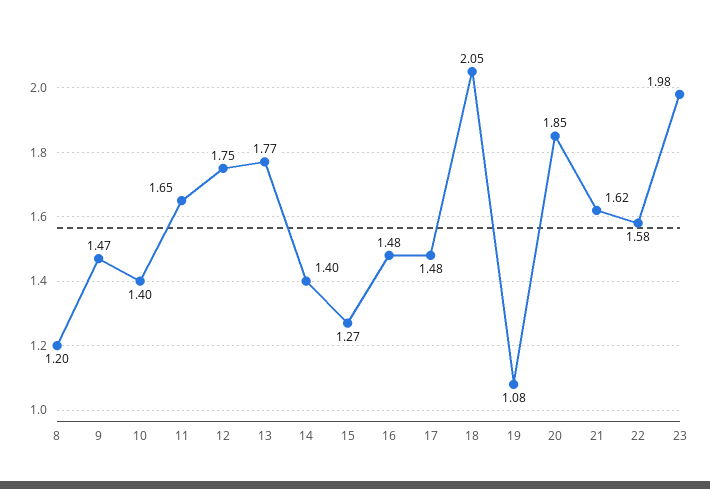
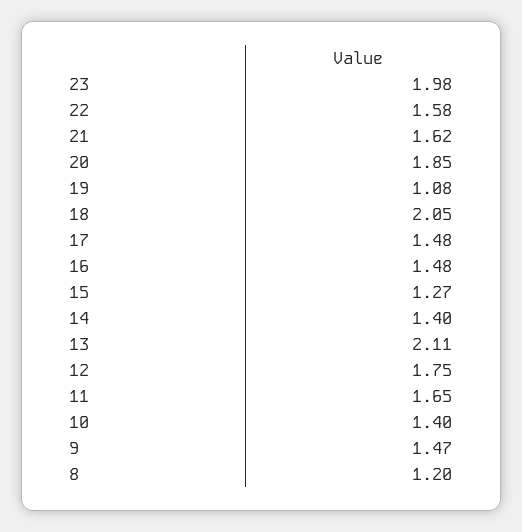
  {
    "8": 1.2,
    "9": 1.47,
    "10": 1.4,
    "11": 1.65,
    "12": 1.75,
-   "13": 1.77,
+   "13": 2.11,
    "14": 1.4,
    "15": 1.27,
    "16": 1.48,
    "17": 1.48,
    "18": 2.05,
    "19": 1.08,
    "20": 1.85,
    "21": 1.62,
    "22": 1.58,
    "23": 1.98
  }

